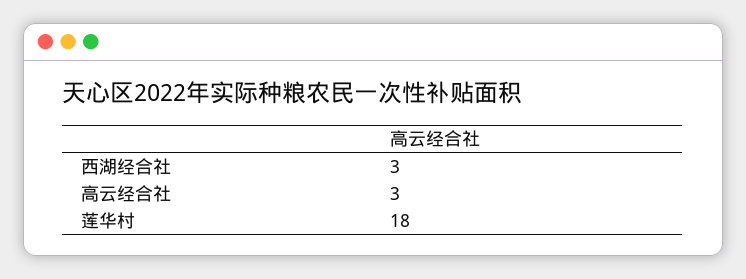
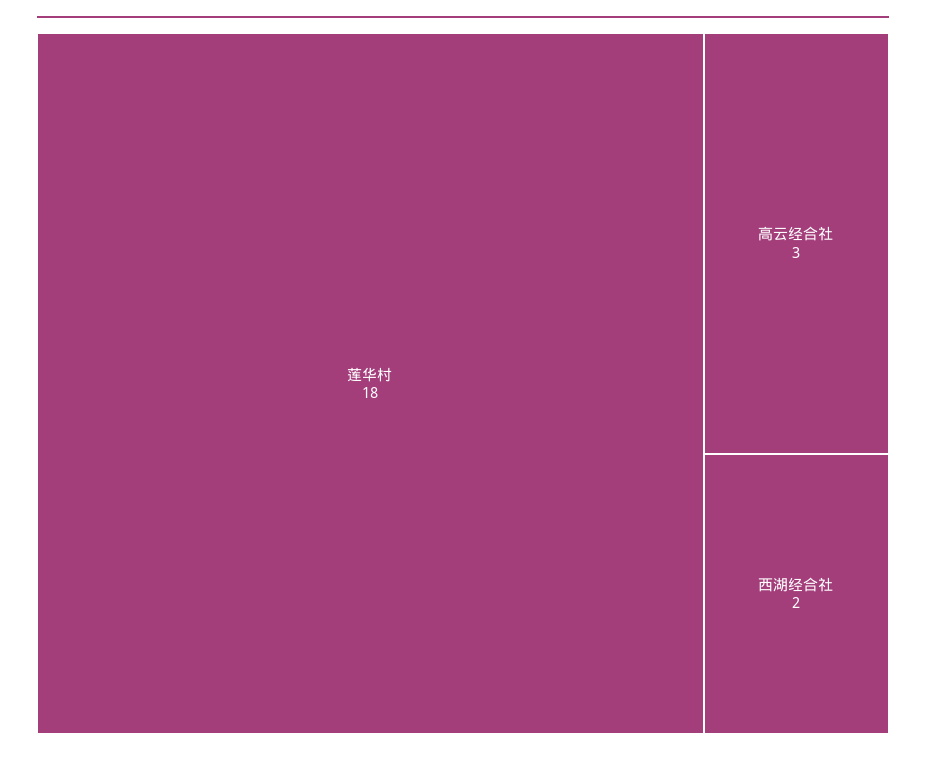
  {
-   "西湖经合社": 3,
+   "西湖经合社": 2,
    "高云经合社": 3,
    "莲华村": 18
  }

